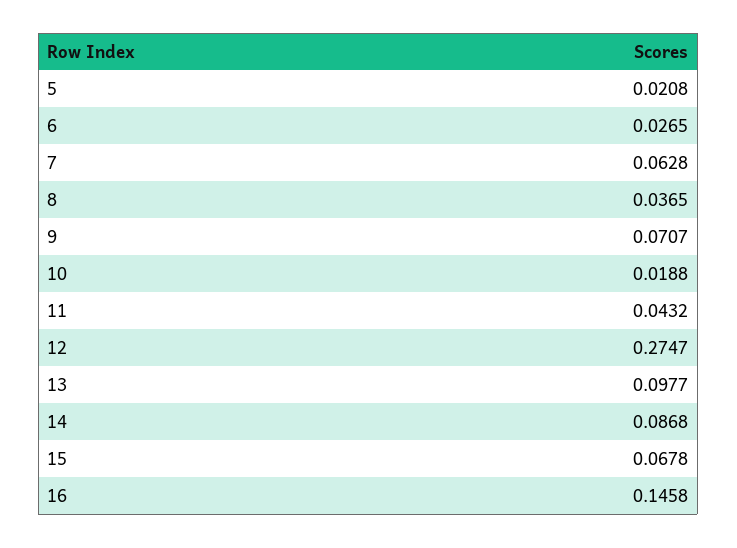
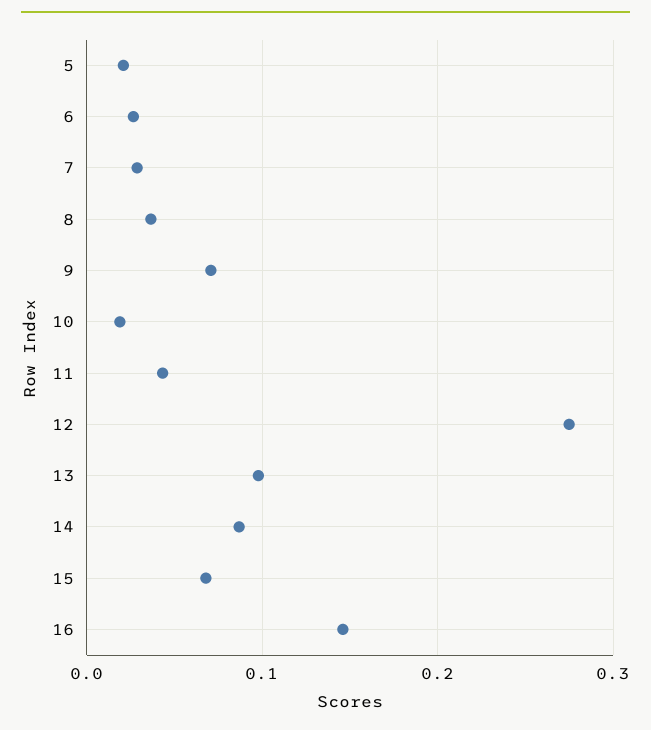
  {
    "5": 0.0208,
    "6": 0.0265,
-   "7": 0.0628,
+   "7": 0.03,
    "8": 0.0365,
    "9": 0.0707,
    "10": 0.0188,
    "11": 0.0432,
    "12": 0.2747,
    "13": 0.0977,
    "14": 0.0868,
    "15": 0.0678,
    "16": 0.1458
  }

